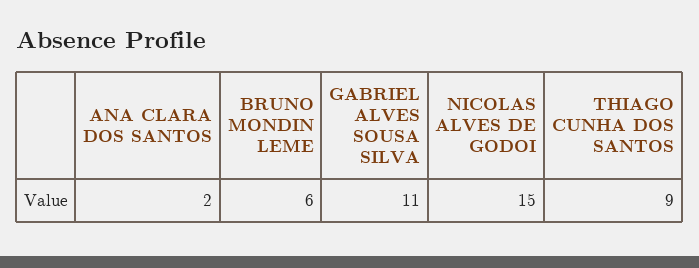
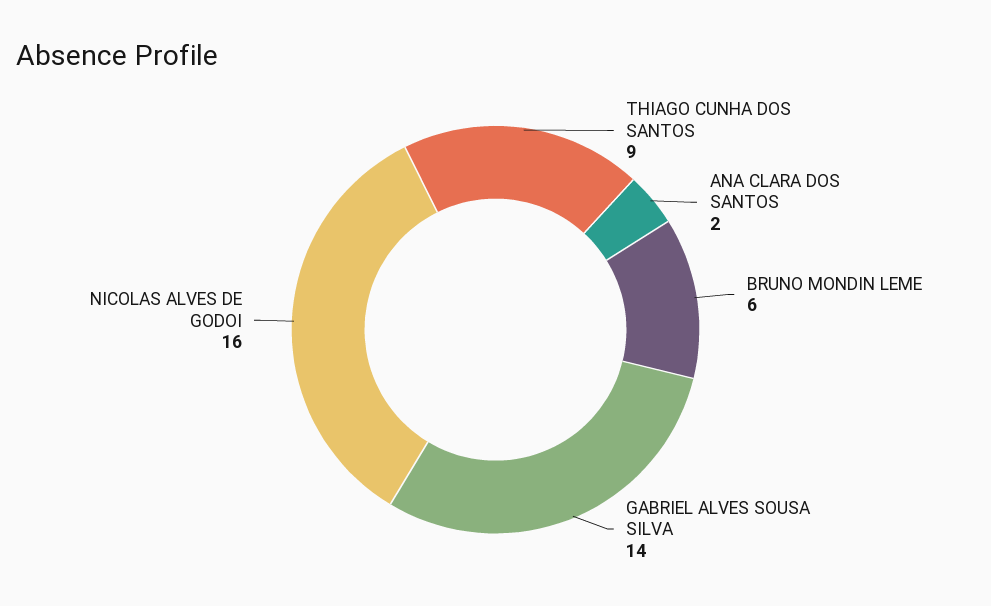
  {
    "ANA CLARA DOS SANTOS": 2,
    "BRUNO MONDIN LEME": 6,
-   "GABRIEL ALVES SOUSA SILVA": 11,
+   "GABRIEL ALVES SOUSA SILVA": 14,
-   "NICOLAS ALVES DE GODOI": 15,
+   "NICOLAS ALVES DE GODOI": 16,
    "THIAGO CUNHA DOS SANTOS": 9
  }

